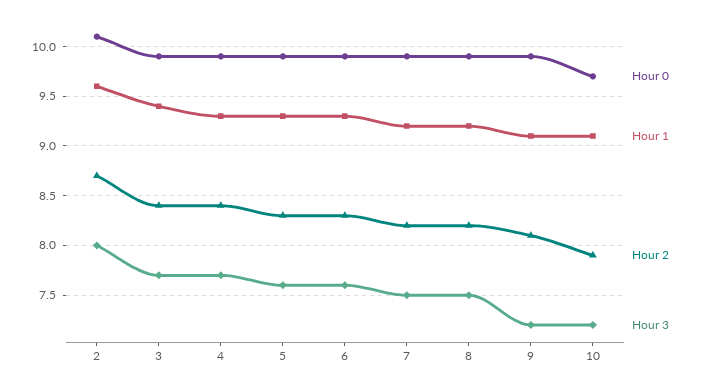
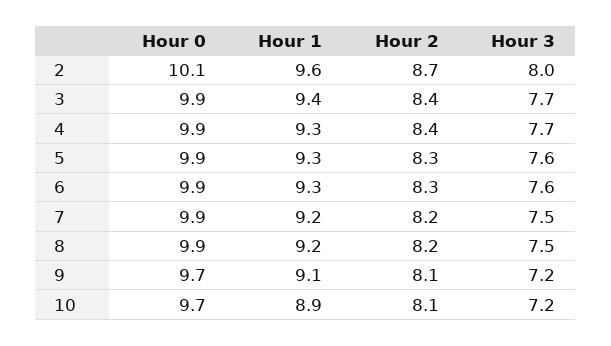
  {
    "Hour 0": {
      "2": 10.1,
      "3": 9.9,
      "4": 9.9,
      "5": 9.9,
      "6": 9.9,
      "7": 9.9,
      "8": 9.9,
-     "9": 9.9,
+     "9": 9.7,
      "10": 9.7
    },
    "Hour 1": {
      "2": 9.6,
      "3": 9.4,
      "4": 9.3,
      "5": 9.3,
      "6": 9.3,
      "7": 9.2,
      "8": 9.2,
      "9": 9.1,
-     "10": 9.1
+     "10": 8.9
    },
    "Hour 2": {
      "2": 8.7,
      "3": 8.4,
      "4": 8.4,
      "5": 8.3,
      "6": 8.3,
      "7": 8.2,
      "8": 8.2,
      "9": 8.1,
-     "10": 7.9
+     "10": 8.1
    },
    "Hour 3": {
      "2": 8,
      "3": 7.7,
      "4": 7.7,
      "5": 7.6,
      "6": 7.6,
      "7": 7.5,
      "8": 7.5,
      "9": 7.2,
      "10": 7.2
    }
  }

